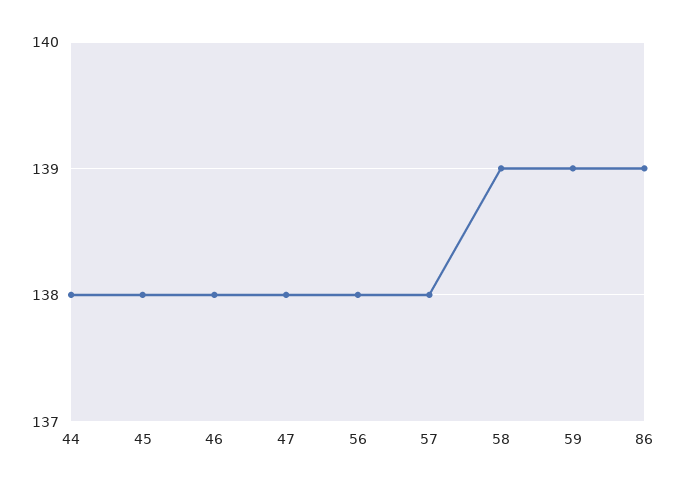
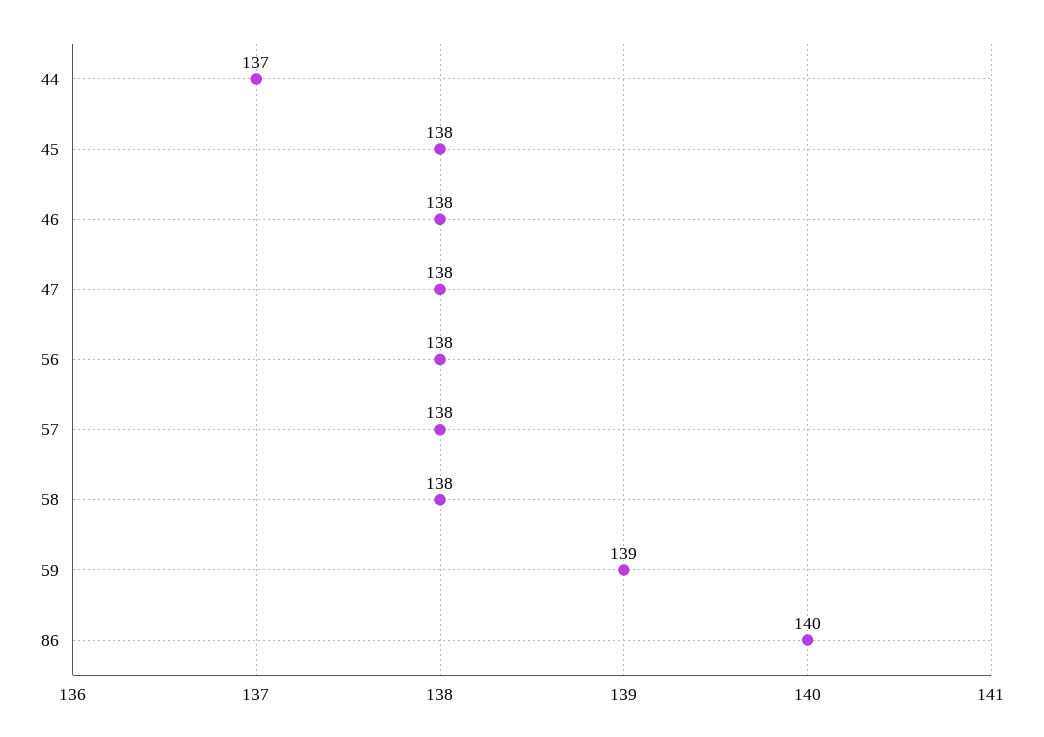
  {
-   "44": 138,
+   "44": 137,
    "45": 138,
    "46": 138,
    "47": 138,
    "56": 138,
    "57": 138,
-   "58": 139,
+   "58": 138,
    "59": 139,
-   "86": 139
+   "86": 140
  }

